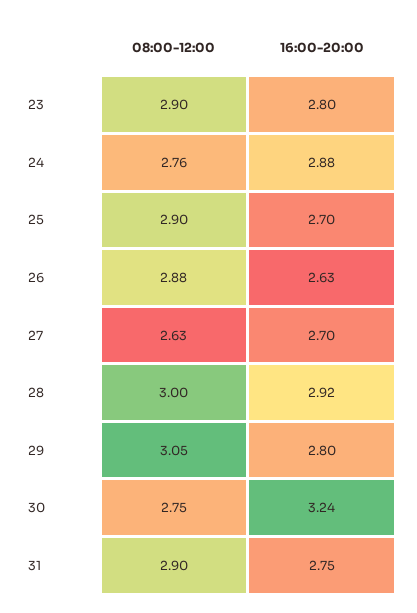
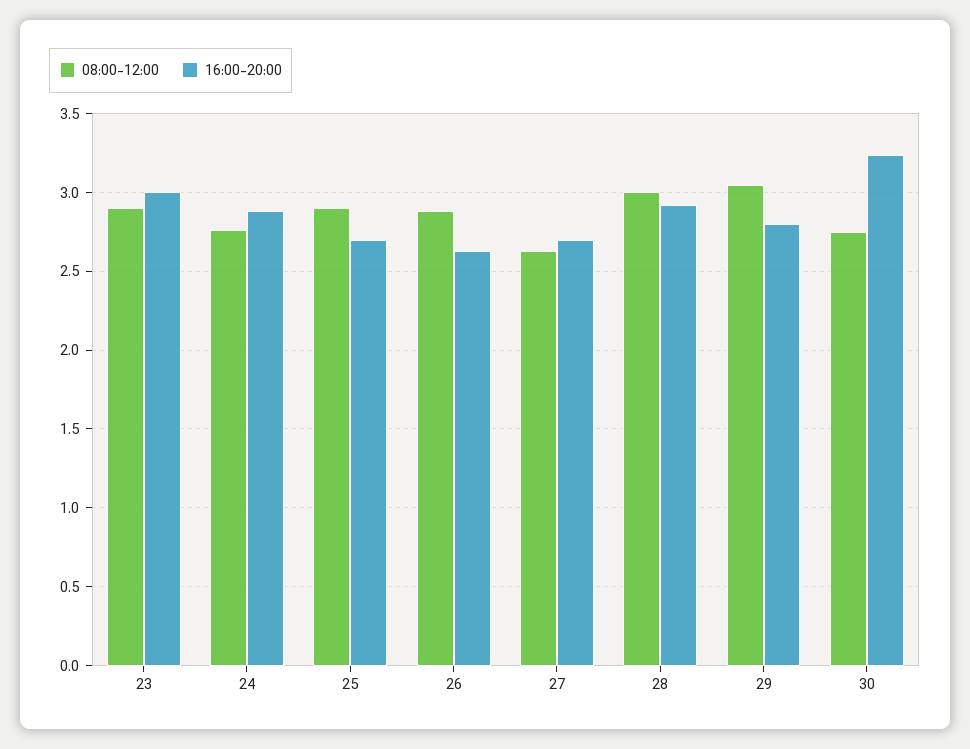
  {
    "08:00-12:00": {
      "23": 2.9,
      "24": 2.76,
      "25": 2.9,
      "26": 2.88,
      "27": 2.63,
      "28": 3,
      "29": 3.05,
-     "30": 2.75,
+     "30": 2.75
-     "31": 2.9
    },
    "16:00-20:00": {
-     "23": 2.8,
+     "23": 3,
      "24": 2.88,
      "25": 2.7,
      "26": 2.63,
      "27": 2.7,
      "28": 2.92,
      "29": 2.8,
-     "30": 3.24,
+     "30": 3.24
-     "31": 2.75
    }
  }

